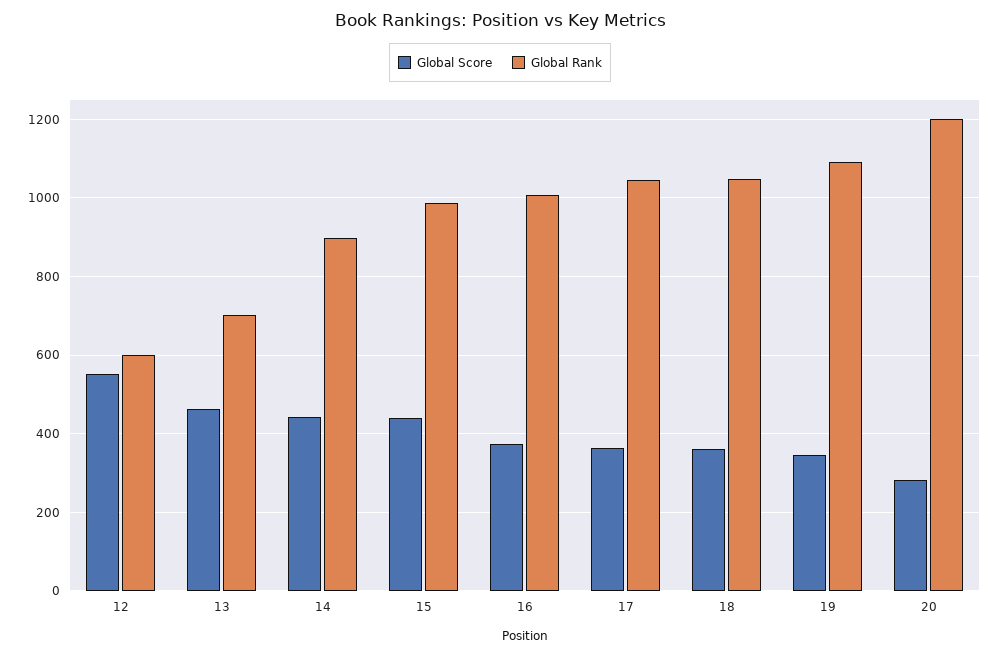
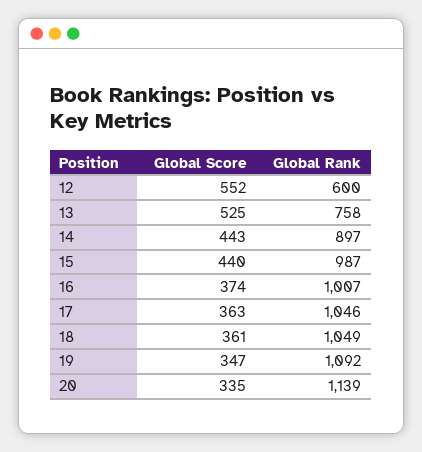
  {
    "Global Score": {
      "12": 552,
-     "13": 460,
+     "13": 525,
      "14": 443,
      "15": 440,
      "16": 374,
      "17": 363,
      "18": 361,
      "19": 347,
-     "20": 280
+     "20": 335
    },
    "Global Rank": {
      "12": 600,
-     "13": 700,
+     "13": 758,
      "14": 897,
      "15": 987,
      "16": 1007,
      "17": 1046,
      "18": 1049,
      "19": 1092,
-     "20": 1200
+     "20": 1139
    }
  }

